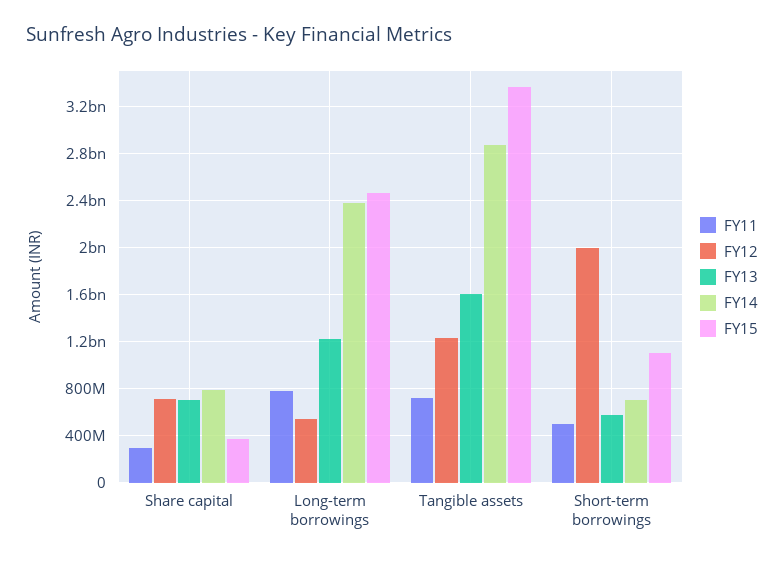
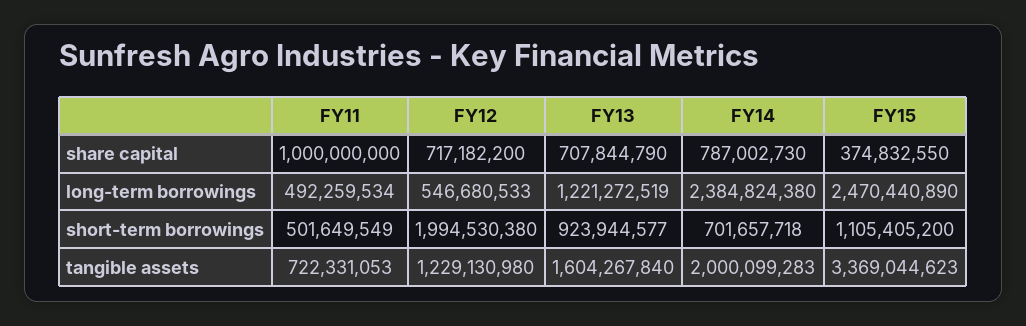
  {
    "FY11": {
-     "Share capital": 300000000,
+     "Share capital": 1000000000,
-     "Long-term borrowings": 800000000,
+     "Long-term borrowings": 492259534,
      "Tangible assets": 722331053,
      "Short-term borrowings": 501649549
    },
    "FY12": {
      "Share capital": 717182200,
      "Long-term borrowings": 546680533,
      "Tangible assets": 1229130980,
      "Short-term borrowings": 1994530380
    },
    "FY13": {
      "Share capital": 707844790,
      "Long-term borrowings": 1221272519,
      "Tangible assets": 1604267840,
-     "Short-term borrowings": 600000000
+     "Short-term borrowings": 923944577
    },
    "FY14": {
      "Share capital": 787002730,
      "Long-term borrowings": 2384824380,
-     "Tangible assets": 2900000000,
+     "Tangible assets": 2000099283,
      "Short-term borrowings": 701657718
    },
    "FY15": {
      "Share capital": 374832550,
      "Long-term borrowings": 2470440890,
      "Tangible assets": 3369044623,
      "Short-term borrowings": 1105405200
    }
  }

